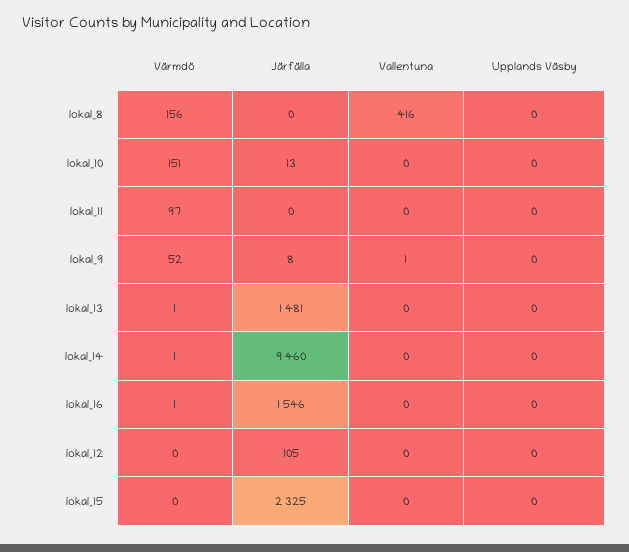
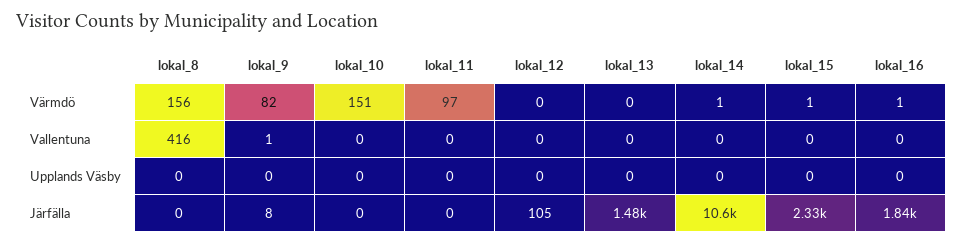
  {
    "Värmdö": {
      "lokal_8": 156,
      "lokal_10": 151,
      "lokal_11": 97,
-     "lokal_9": 52,
+     "lokal_9": 82,
-     "lokal_13": 1,
+     "lokal_13": 0,
      "lokal_14": 1,
      "lokal_16": 1,
      "lokal_12": 0,
-     "lokal_15": 0
+     "lokal_15": 1
    },
    "Järfälla": {
      "lokal_8": 0,
-     "lokal_10": 13,
+     "lokal_10": 0,
      "lokal_11": 0,
      "lokal_9": 8,
      "lokal_13": 1481,
-     "lokal_14": 9460,
+     "lokal_14": 10600,
-     "lokal_16": 1546,
+     "lokal_16": 1840,
      "lokal_12": 105,
      "lokal_15": 2325
    },
    "Vallentuna": {
      "lokal_8": 416,
      "lokal_10": 0,
      "lokal_11": 0,
      "lokal_9": 1,
      "lokal_13": 0,
      "lokal_14": 0,
      "lokal_16": 0,
      "lokal_12": 0,
      "lokal_15": 0
    },
    "Upplands Väsby": {
      "lokal_8": 0,
      "lokal_10": 0,
      "lokal_11": 0,
      "lokal_9": 0,
      "lokal_13": 0,
      "lokal_14": 0,
      "lokal_16": 0,
      "lokal_12": 0,
      "lokal_15": 0
    }
  }

